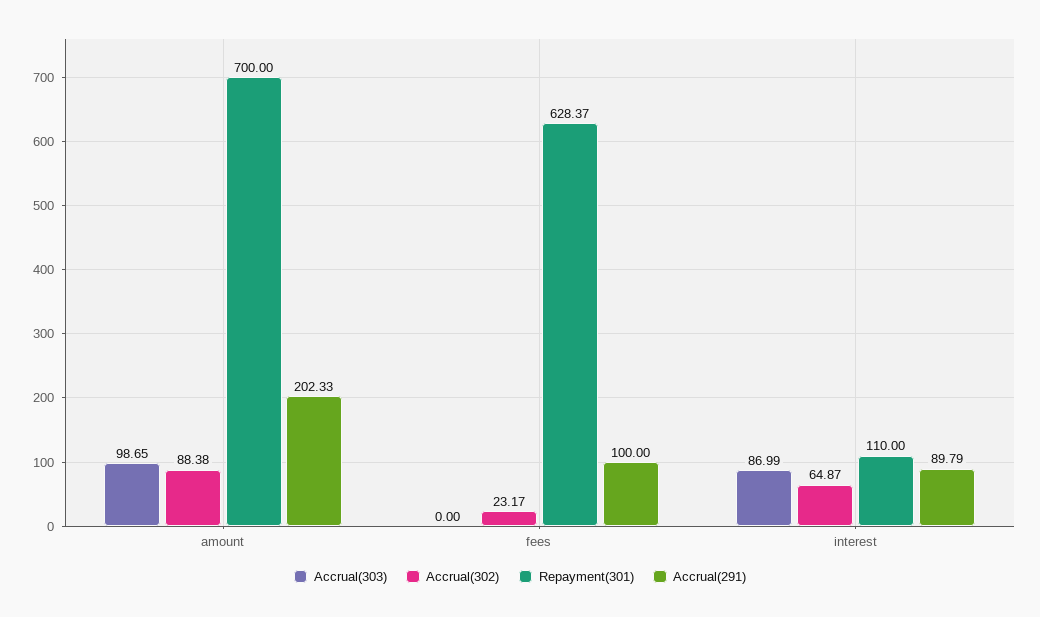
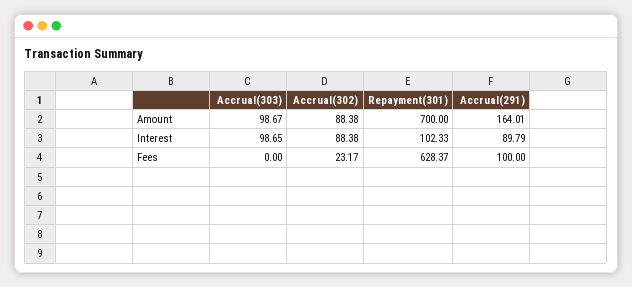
  {
    "Accrual(303)": {
-     "amount": 98.65,
+     "amount": 98.67,
      "fees": 0,
-     "interest": 86.99
+     "interest": 98.65
    },
    "Accrual(302)": {
      "amount": 88.38,
      "fees": 23.17,
-     "interest": 64.87
+     "interest": 88.38
    },
    "Repayment(301)": {
      "amount": 700,
      "fees": 628.37,
-     "interest": 110
+     "interest": 102.33
    },
    "Accrual(291)": {
-     "amount": 202.33,
+     "amount": 164.01,
      "fees": 100,
      "interest": 89.79
    }
  }

